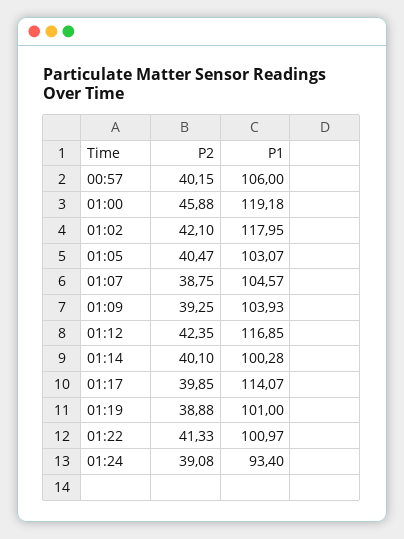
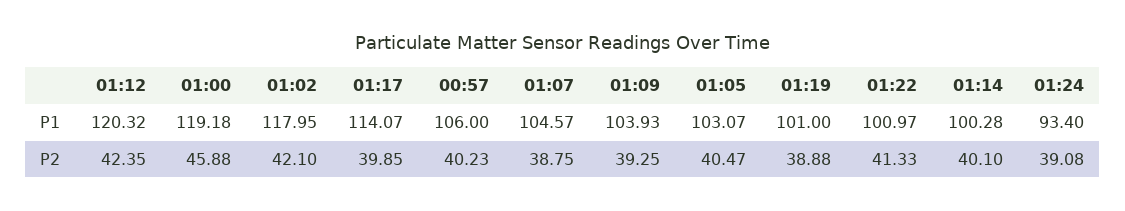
  {
    "P2": {
-     "00:57": 40.15,
+     "00:57": 40.23,
      "01:00": 45.88,
      "01:02": 42.1,
      "01:05": 40.47,
      "01:07": 38.75,
      "01:09": 39.25,
      "01:12": 42.35,
      "01:14": 40.1,
      "01:17": 39.85,
      "01:19": 38.88,
      "01:22": 41.33,
      "01:24": 39.08
    },
    "P1": {
      "00:57": 106,
      "01:00": 119.18,
      "01:02": 117.95,
      "01:05": 103.07,
      "01:07": 104.57,
      "01:09": 103.93,
-     "01:12": 116.85,
+     "01:12": 120.32,
      "01:14": 100.28,
      "01:17": 114.07,
      "01:19": 101,
      "01:22": 100.97,
      "01:24": 93.4
    }
  }

